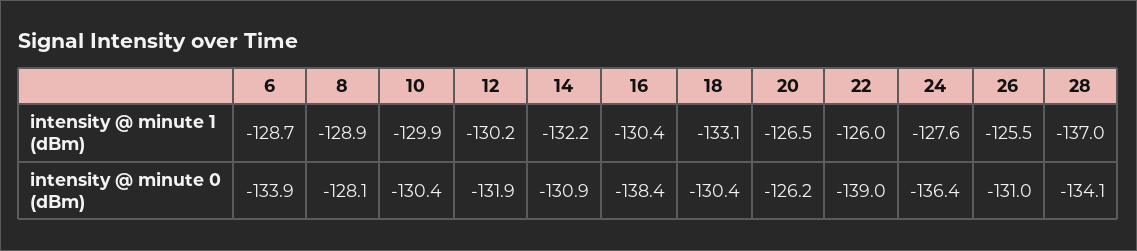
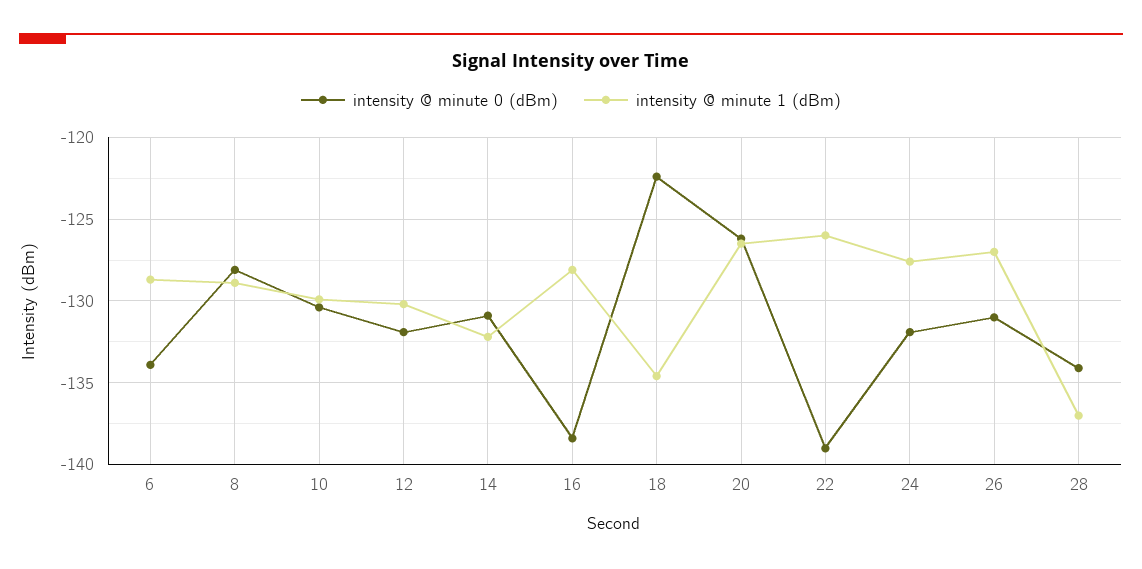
  {
    "intensity @ minute 1 (dBm)": {
      "6": -128.7,
      "8": -128.9,
      "10": -129.9,
      "12": -130.2,
      "14": -132.2,
-     "16": -130.4,
+     "16": -128,
-     "18": -133.1,
+     "18": -134.5,
      "20": -126.5,
      "22": -126,
      "24": -127.6,
-     "26": -125.5,
+     "26": -127,
      "28": -137
    },
    "intensity @ minute 0 (dBm)": {
      "6": -133.9,
      "8": -128.1,
      "10": -130.4,
      "12": -131.9,
      "14": -130.9,
      "16": -138.4,
-     "18": -130.4,
+     "18": -122.5,
      "20": -126.2,
      "22": -139,
-     "24": -136.4,
+     "24": -132,
      "26": -131,
      "28": -134.1
    }
  }

